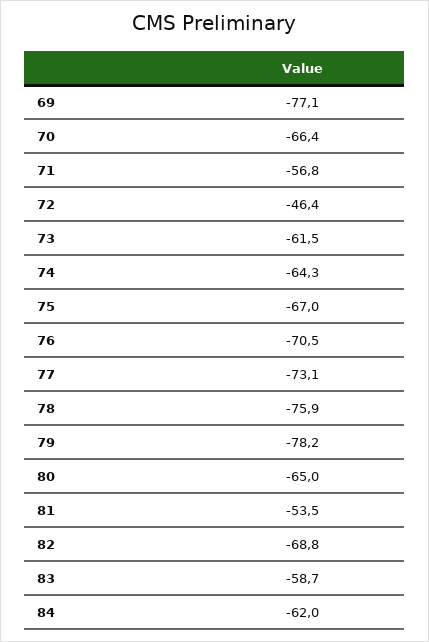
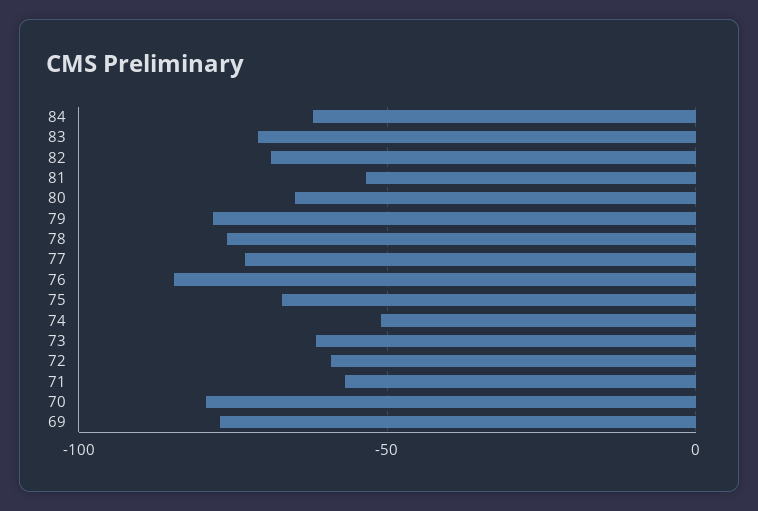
  {
    "69": -77.1,
-   "70": -66.4,
+   "70": -80,
    "71": -56.8,
-   "72": -46.4,
+   "72": -60,
    "73": -61.5,
-   "74": -64.3,
+   "74": -50,
    "75": -67,
-   "76": -70.5,
+   "76": -85,
    "77": -73.1,
    "78": -75.9,
    "79": -78.2,
    "80": -65,
    "81": -53.5,
    "82": -68.8,
-   "83": -58.7,
+   "83": -70,
    "84": -62
  }

